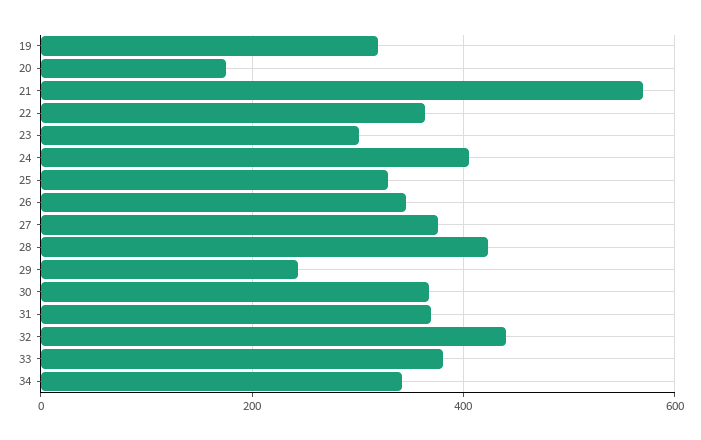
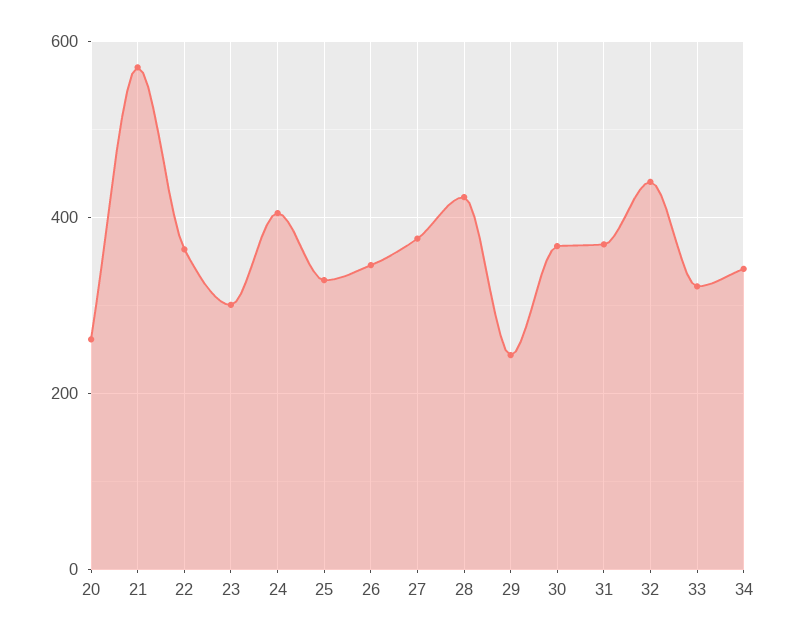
  {
-   "19": 320,
-   "20": 180,
+   "20": 260,
    "21": 580,
    "22": 360,
    "23": 300,
    "24": 400,
    "25": 320,
    "26": 340,
    "27": 380,
    "28": 420,
    "29": 240,
    "30": 360,
    "31": 360,
    "32": 440,
-   "33": 380,
+   "33": 320,
    "34": 340
  }

